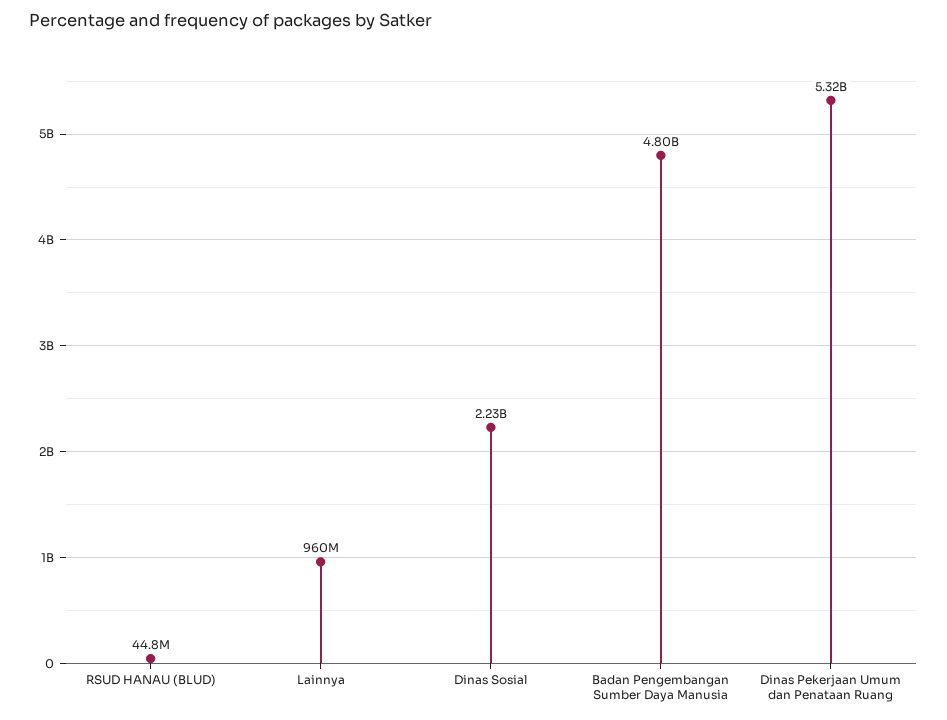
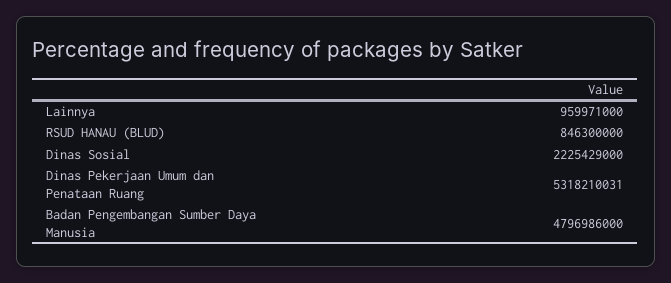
  {
-   "RSUD HANAU (BLUD)": 44800000,
+   "RSUD HANAU (BLUD)": 846300000,
    "Lainnya": 959971000,
    "Dinas Sosial": 2225429000,
    "Badan Pengembangan Sumber Daya Manusia": 4796986000,
    "Dinas Pekerjaan Umum dan Penataan Ruang": 5318210031
  }

